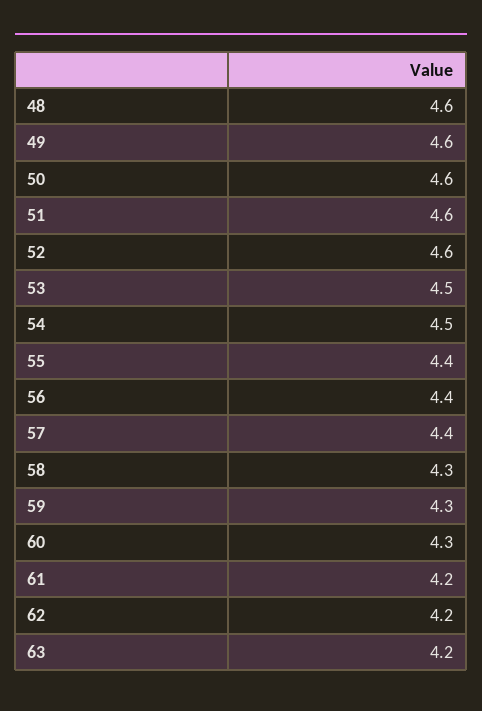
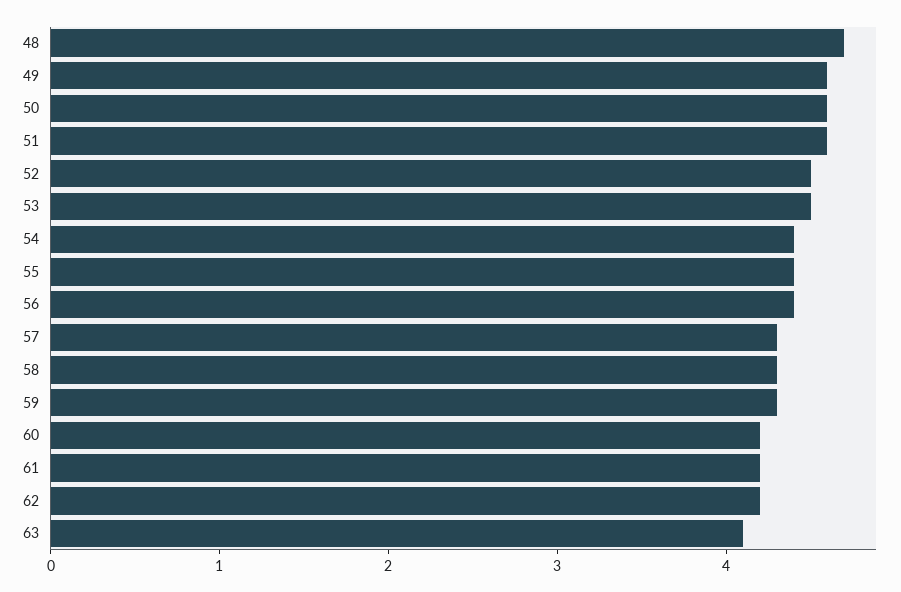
  {
-   "48": 4.6,
+   "48": 4.7,
    "49": 4.6,
    "50": 4.6,
    "51": 4.6,
-   "52": 4.6,
+   "52": 4.5,
    "53": 4.5,
-   "54": 4.5,
+   "54": 4.4,
    "55": 4.4,
    "56": 4.4,
-   "57": 4.4,
+   "57": 4.3,
    "58": 4.3,
    "59": 4.3,
-   "60": 4.3,
+   "60": 4.2,
    "61": 4.2,
    "62": 4.2,
-   "63": 4.2
+   "63": 4.1
  }

